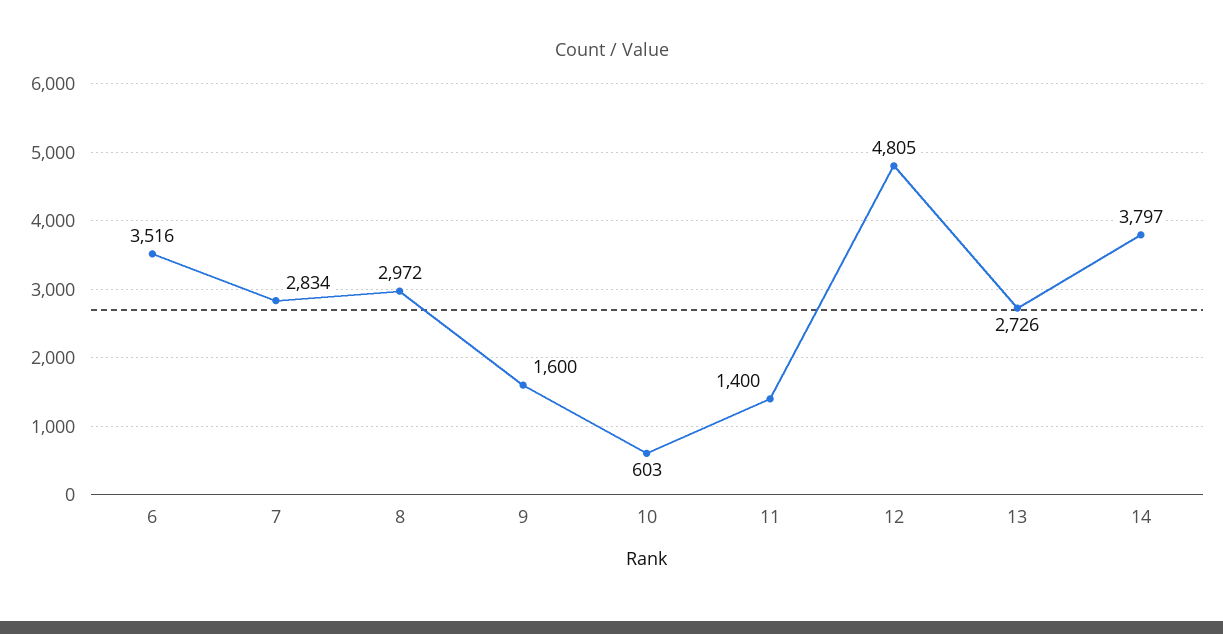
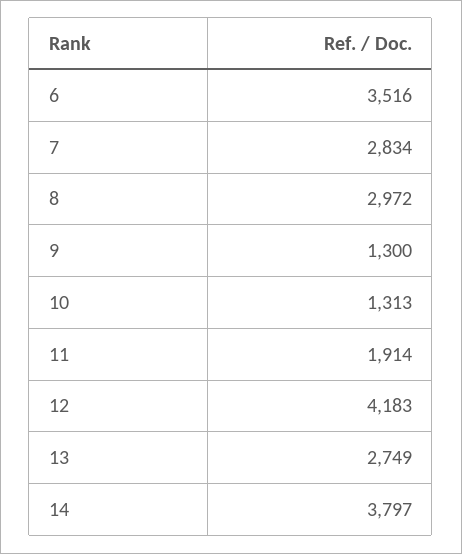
  {
    "6": 3516,
    "7": 2834,
    "8": 2972,
-   "9": 1600,
+   "9": 1300,
-   "10": 603,
+   "10": 1313,
-   "11": 1400,
+   "11": 1914,
-   "12": 4805,
+   "12": 4183,
-   "13": 2726,
+   "13": 2749,
    "14": 3797
  }

